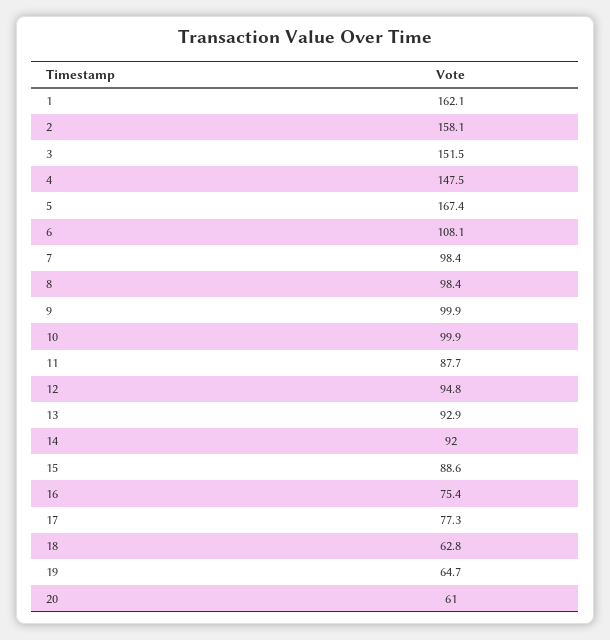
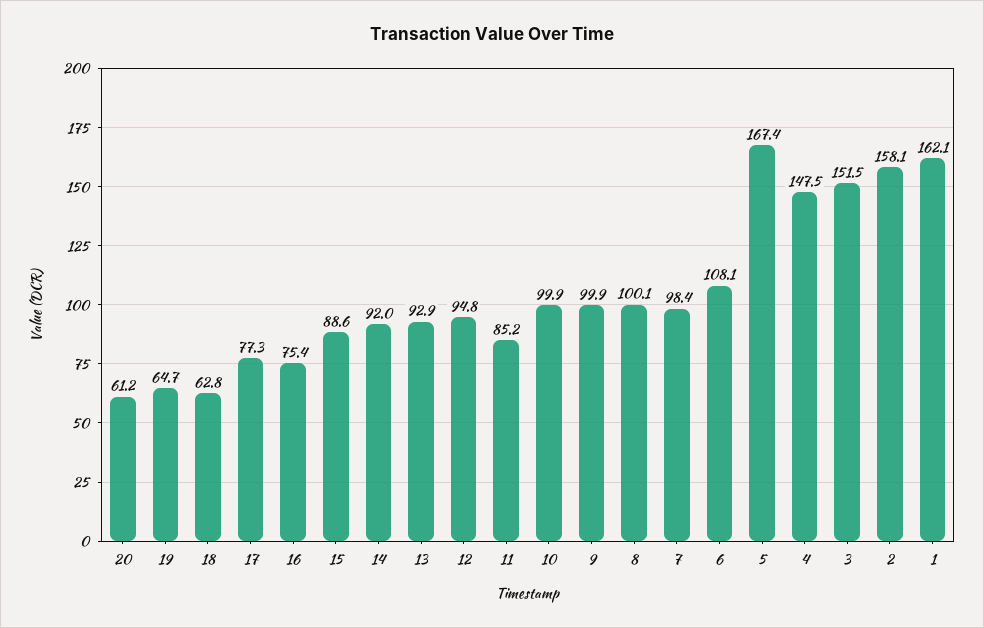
  {
    "1": 162.1,
    "2": 158.1,
    "3": 151.5,
    "4": 147.5,
    "5": 167.4,
    "6": 108.1,
    "7": 98.4,
-   "8": 98.4,
+   "8": 100.1,
    "9": 99.9,
    "10": 99.9,
-   "11": 87.7,
+   "11": 85.2,
    "12": 94.8,
    "13": 92.9,
    "14": 92,
    "15": 88.6,
    "16": 75.4,
    "17": 77.3,
    "18": 62.8,
    "19": 64.7,
-   "20": 61
+   "20": 61.2
  }

